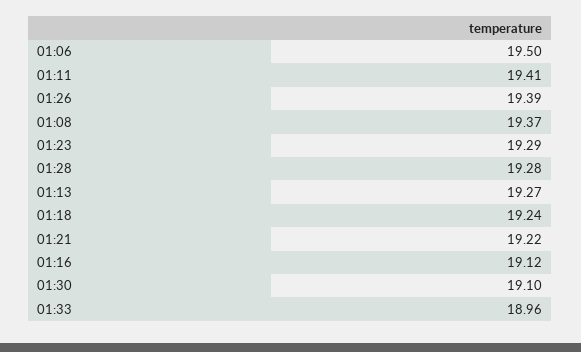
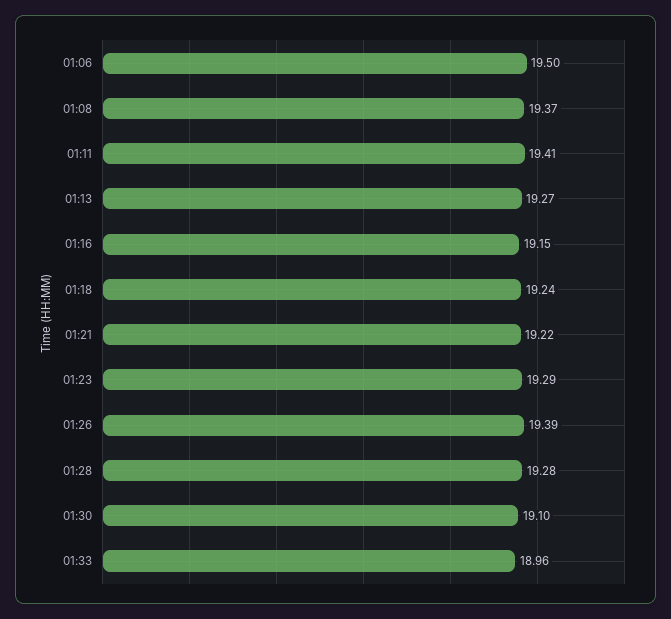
  {
    "01:06": 19.5,
    "01:11": 19.41,
    "01:26": 19.39,
    "01:08": 19.37,
    "01:23": 19.29,
    "01:28": 19.28,
    "01:13": 19.27,
    "01:18": 19.24,
    "01:21": 19.22,
-   "01:16": 19.12,
+   "01:16": 19.15,
    "01:30": 19.1,
    "01:33": 18.96
  }

